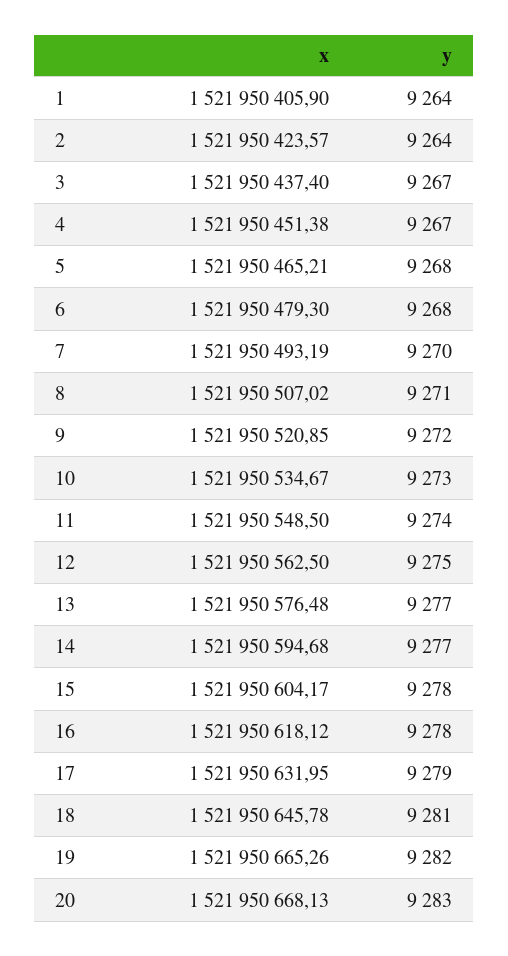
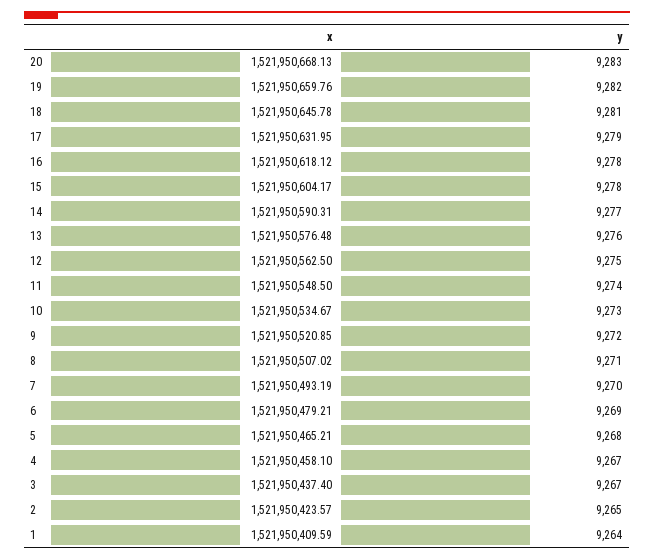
  {
    "x": {
-     "1": 1521950405.9,
+     "1": 1521950409.59,
      "2": 1521950423.57,
      "3": 1521950437.4,
-     "4": 1521950451.38,
+     "4": 1521950458.1,
      "5": 1521950465.21,
-     "6": 1521950479.3,
+     "6": 1521950479.21,
      "7": 1521950493.19,
      "8": 1521950507.02,
      "9": 1521950520.85,
      "10": 1521950534.67,
      "11": 1521950548.5,
      "12": 1521950562.5,
      "13": 1521950576.48,
-     "14": 1521950594.68,
+     "14": 1521950590.31,
      "15": 1521950604.17,
      "16": 1521950618.12,
      "17": 1521950631.95,
      "18": 1521950645.78,
-     "19": 1521950665.26,
+     "19": 1521950659.76,
      "20": 1521950668.13
    },
    "y": {
      "1": 9264,
-     "2": 9264,
+     "2": 9265,
      "3": 9267,
      "4": 9267,
      "5": 9268,
-     "6": 9268,
+     "6": 9269,
      "7": 9270,
      "8": 9271,
      "9": 9272,
      "10": 9273,
      "11": 9274,
      "12": 9275,
-     "13": 9277,
+     "13": 9276,
      "14": 9277,
      "15": 9278,
      "16": 9278,
      "17": 9279,
      "18": 9281,
      "19": 9282,
      "20": 9283
    }
  }

